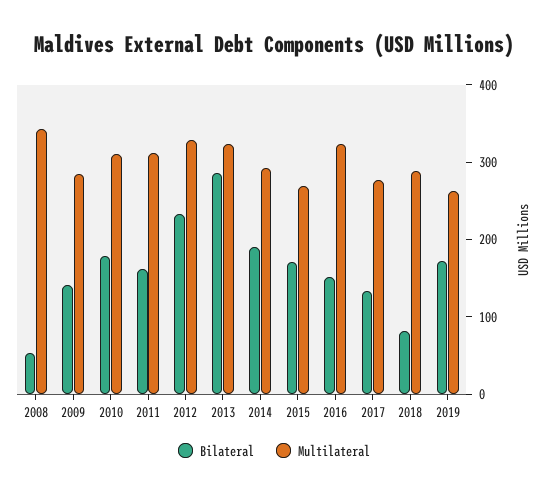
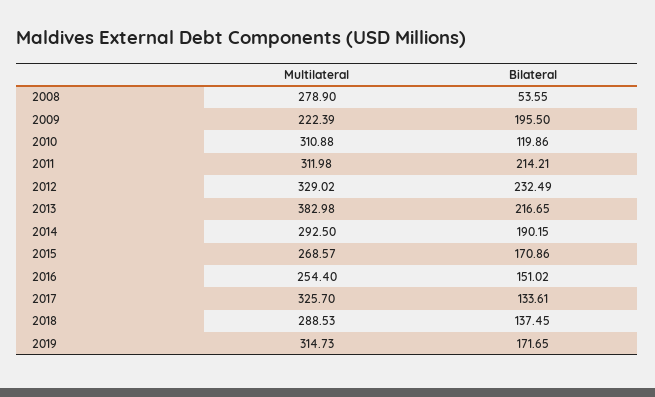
  {
    "Bilateral": {
      "2008": 53.55,
-     "2009": 140,
+     "2009": 195.5,
-     "2010": 180,
+     "2010": 119.86,
-     "2011": 160,
+     "2011": 214.21,
      "2012": 232.49,
-     "2013": 280,
+     "2013": 216.65,
      "2014": 190.15,
      "2015": 170.86,
      "2016": 151.02,
      "2017": 133.61,
-     "2018": 80,
+     "2018": 137.45,
      "2019": 171.65
    },
    "Multilateral": {
-     "2008": 340,
+     "2008": 278.9,
-     "2009": 280,
+     "2009": 222.39,
      "2010": 310.88,
      "2011": 311.98,
      "2012": 329.02,
-     "2013": 320,
+     "2013": 382.98,
      "2014": 292.5,
      "2015": 268.57,
-     "2016": 320,
+     "2016": 254.4,
-     "2017": 280,
+     "2017": 325.7,
      "2018": 288.53,
-     "2019": 260
+     "2019": 314.73
    }
  }

